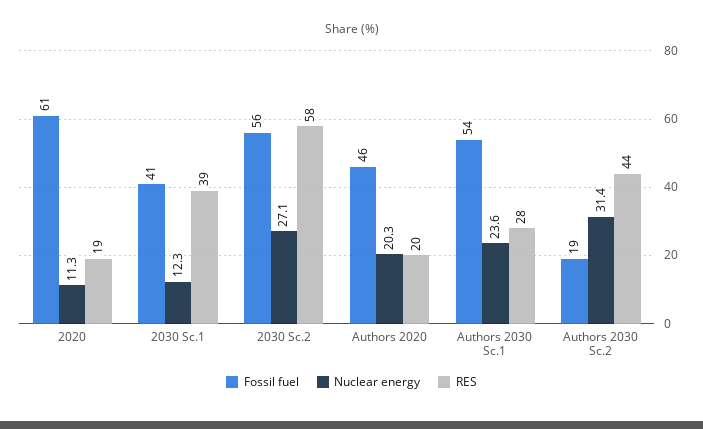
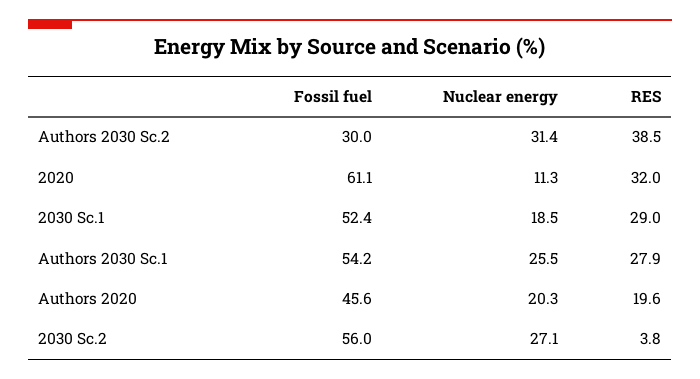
  {
    "Fossil fuel": {
      "2020": 61.1,
-     "2030 Sc.1": 41,
+     "2030 Sc.1": 52.4,
      "2030 Sc.2": 56,
      "Authors 2020": 45.6,
      "Authors 2030 Sc.1": 54.2,
-     "Authors 2030 Sc.2": 19
+     "Authors 2030 Sc.2": 30
    },
    "Nuclear energy": {
      "2020": 11.3,
-     "2030 Sc.1": 12.3,
+     "2030 Sc.1": 18.5,
      "2030 Sc.2": 27.1,
      "Authors 2020": 20.3,
-     "Authors 2030 Sc.1": 23.6,
+     "Authors 2030 Sc.1": 25.5,
      "Authors 2030 Sc.2": 31.4
    },
    "RES": {
-     "2020": 19,
+     "2020": 32,
-     "2030 Sc.1": 39,
+     "2030 Sc.1": 29,
-     "2030 Sc.2": 58,
+     "2030 Sc.2": 3.8,
      "Authors 2020": 19.6,
      "Authors 2030 Sc.1": 27.9,
-     "Authors 2030 Sc.2": 44
+     "Authors 2030 Sc.2": 38.5
    }
  }

